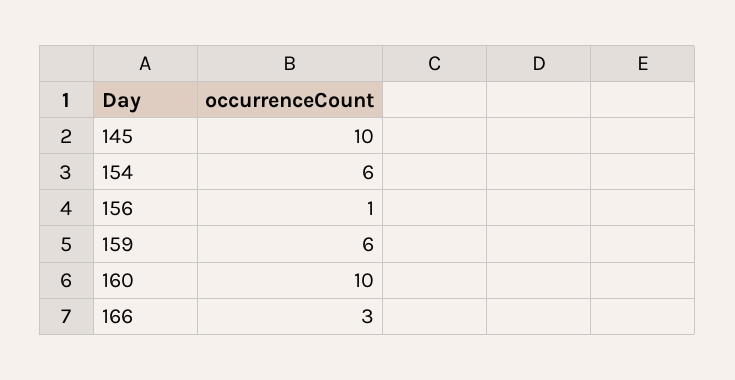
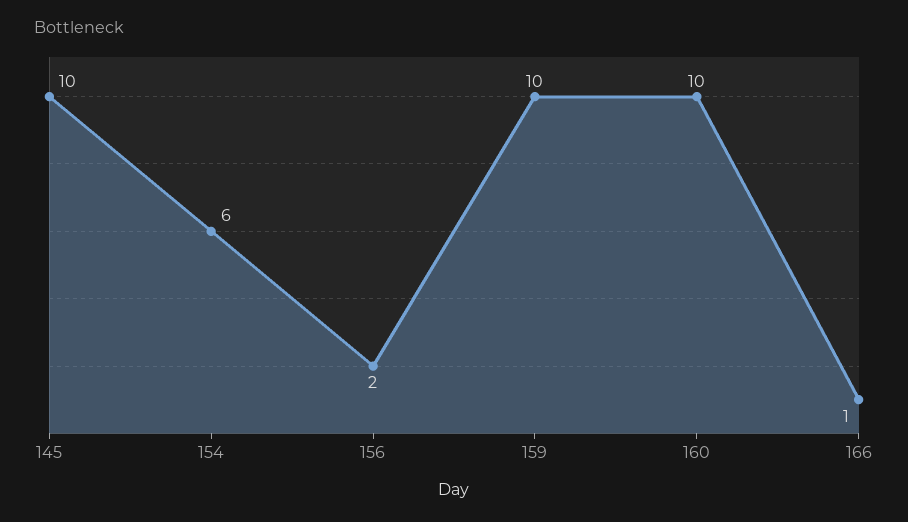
  {
    "145": 10,
    "154": 6,
-   "156": 1,
+   "156": 2,
-   "159": 6,
+   "159": 10,
    "160": 10,
-   "166": 3
+   "166": 1
  }

